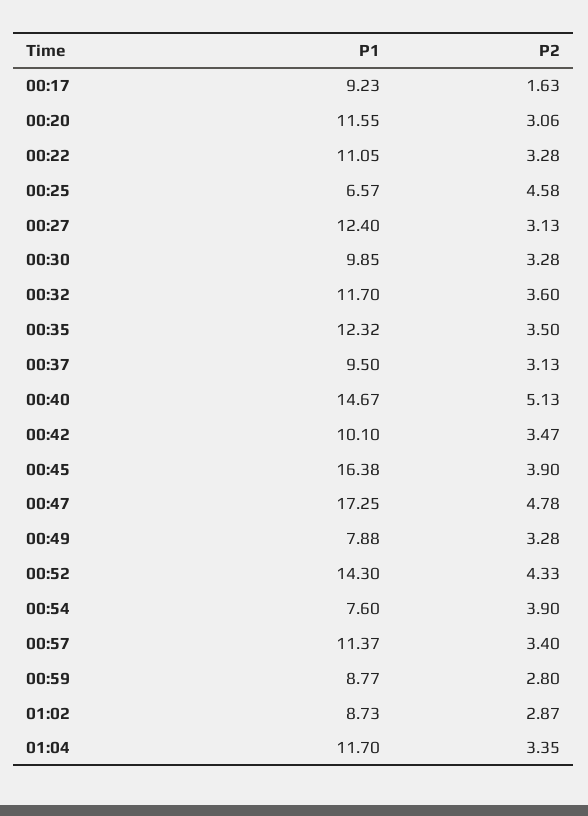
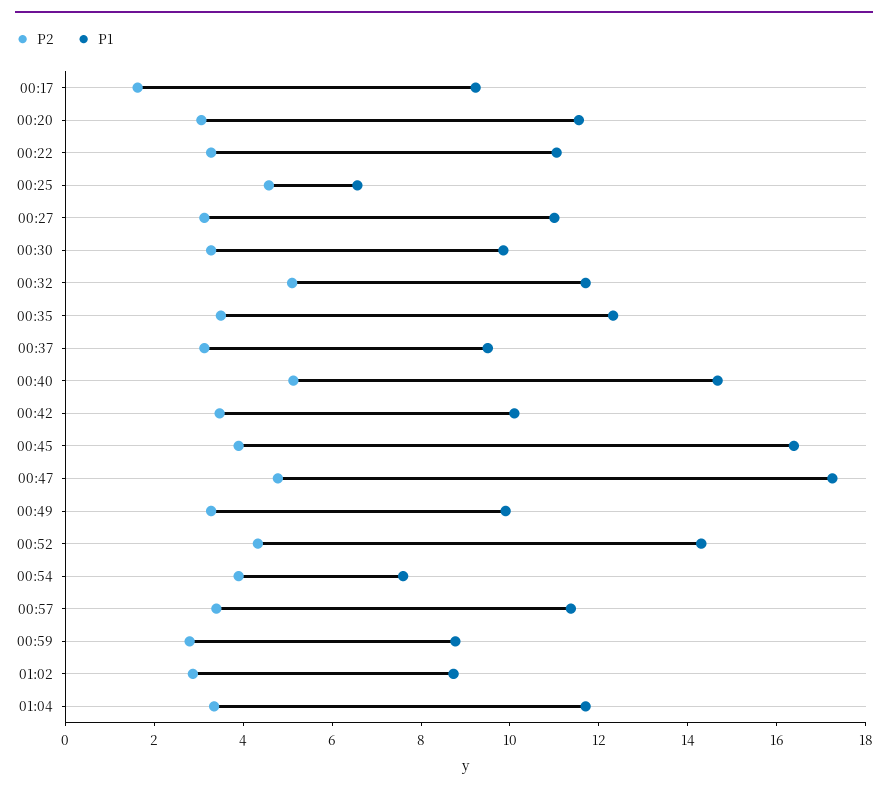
  {
    "P1": {
      "00:17": 9.23,
      "00:20": 11.55,
      "00:22": 11.05,
      "00:25": 6.57,
-     "00:27": 12.4,
+     "00:27": 11,
      "00:30": 9.85,
      "00:32": 11.7,
      "00:35": 12.32,
      "00:37": 9.5,
      "00:40": 14.67,
      "00:42": 10.1,
      "00:45": 16.38,
      "00:47": 17.25,
-     "00:49": 7.88,
+     "00:49": 10,
      "00:52": 14.3,
      "00:54": 7.6,
      "00:57": 11.37,
      "00:59": 8.77,
      "01:02": 8.73,
      "01:04": 11.7
    },
    "P2": {
      "00:17": 1.63,
      "00:20": 3.06,
      "00:22": 3.28,
      "00:25": 4.58,
      "00:27": 3.13,
      "00:30": 3.28,
-     "00:32": 3.6,
+     "00:32": 5,
      "00:35": 3.5,
      "00:37": 3.13,
      "00:40": 5.13,
      "00:42": 3.47,
      "00:45": 3.9,
      "00:47": 4.78,
      "00:49": 3.28,
      "00:52": 4.33,
      "00:54": 3.9,
      "00:57": 3.4,
      "00:59": 2.8,
      "01:02": 2.87,
      "01:04": 3.35
    }
  }

